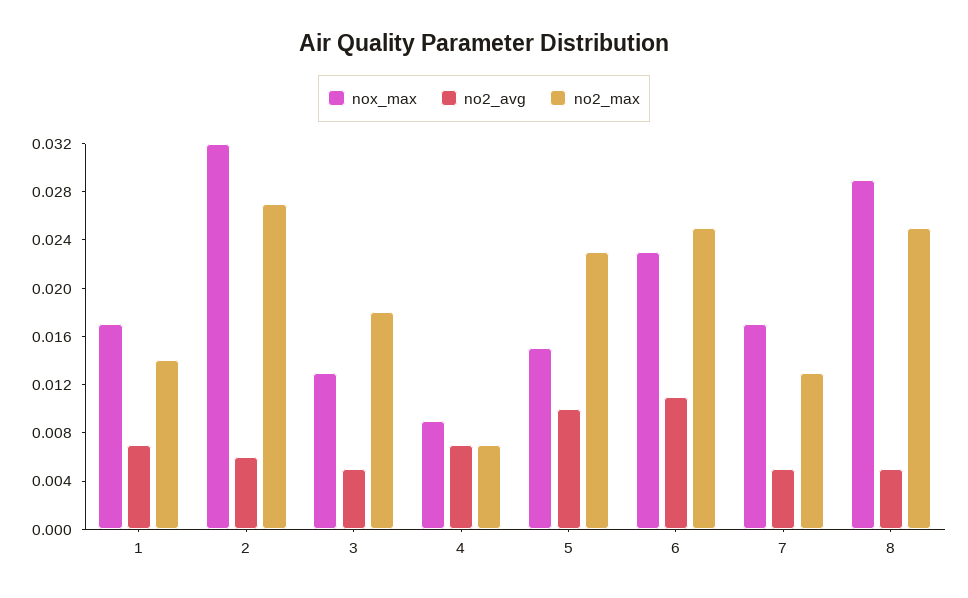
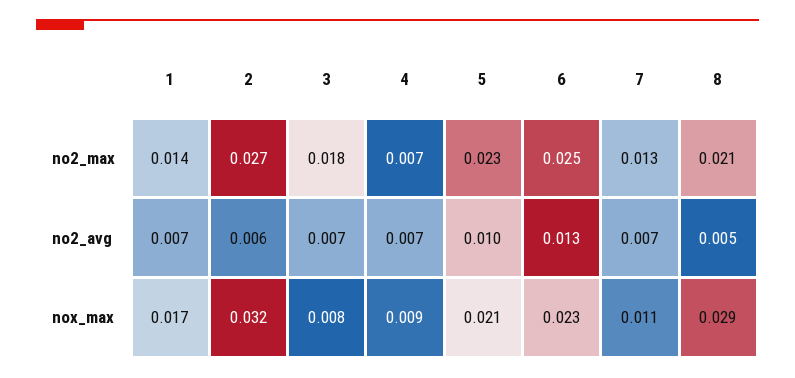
  {
    "nox_max": {
      "1": 0.017,
      "2": 0.032,
-     "3": 0.013,
+     "3": 0.008,
      "4": 0.009,
-     "5": 0.015,
+     "5": 0.021,
      "6": 0.023,
-     "7": 0.017,
+     "7": 0.011,
      "8": 0.029
    },
    "no2_avg": {
      "1": 0.007,
      "2": 0.006,
-     "3": 0.005,
+     "3": 0.007,
      "4": 0.007,
      "5": 0.01,
-     "6": 0.011,
+     "6": 0.013,
-     "7": 0.005,
+     "7": 0.007,
      "8": 0.005
    },
    "no2_max": {
      "1": 0.014,
      "2": 0.027,
      "3": 0.018,
      "4": 0.007,
      "5": 0.023,
      "6": 0.025,
      "7": 0.013,
-     "8": 0.025
+     "8": 0.021
    }
  }

